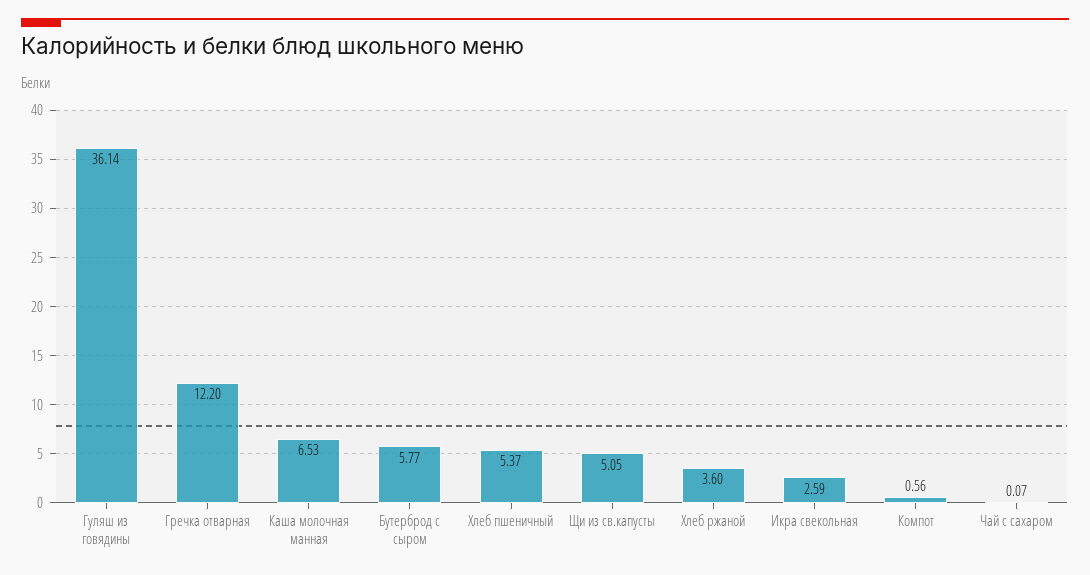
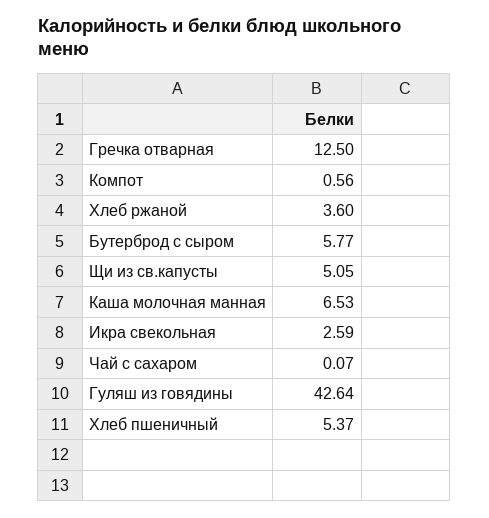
  {
-   "Гуляш из говядины": 36.14,
+   "Гуляш из говядины": 42.64,
-   "Гречка отварная": 12.2,
+   "Гречка отварная": 12.5,
    "Каша молочная манная": 6.53,
    "Бутерброд с сыром": 5.77,
    "Хлеб пшеничный": 5.37,
    "Щи из св.капусты": 5.05,
    "Хлеб ржаной": 3.6,
    "Икра свекольная": 2.59,
    "Компот": 0.56,
    "Чай с сахаром": 0.07
  }

